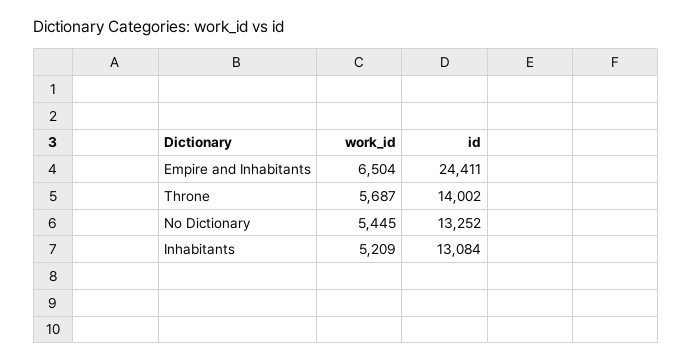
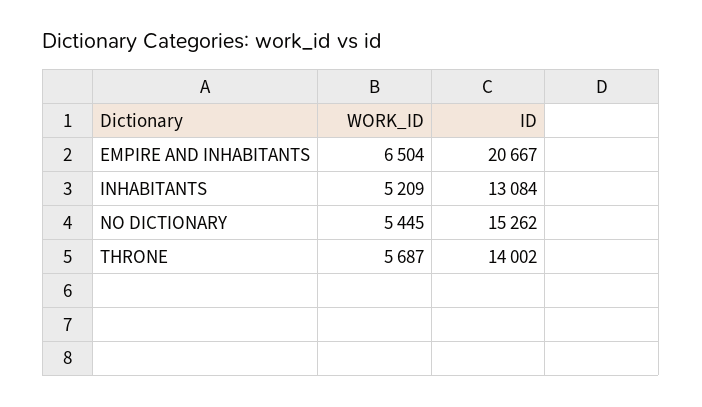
  {
    "work_id": {
      "Empire and Inhabitants": 6504,
      "Throne": 5687,
      "No Dictionary": 5445,
      "Inhabitants": 5209
    },
    "id": {
-     "Empire and Inhabitants": 24411,
+     "Empire and Inhabitants": 20667,
      "Throne": 14002,
-     "No Dictionary": 13252,
+     "No Dictionary": 15262,
      "Inhabitants": 13084
    }
  }

